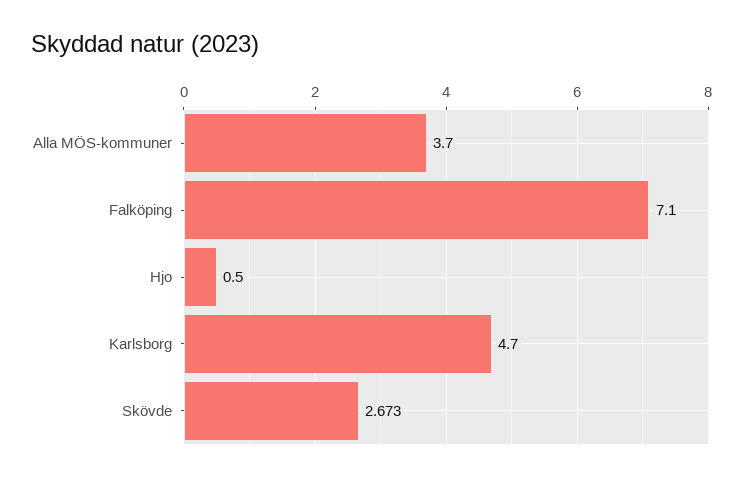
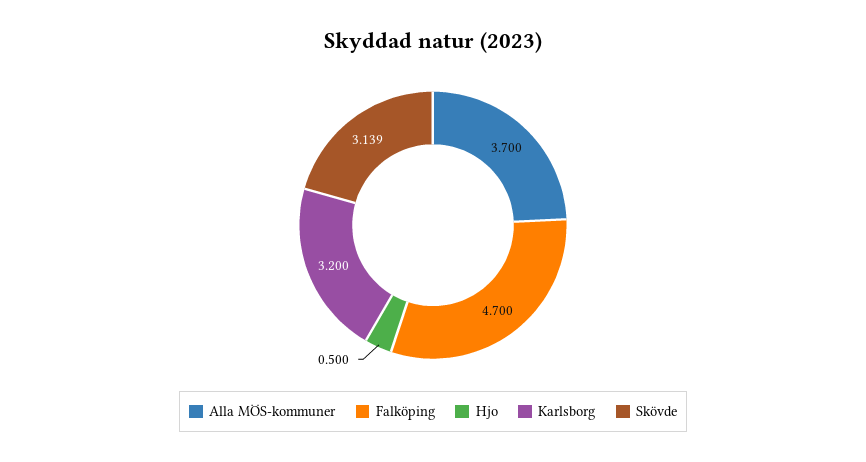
  {
    "Alla MÖS-kommuner": 3.7,
-   "Falköping": 7.1,
+   "Falköping": 4.7,
    "Hjo": 0.5,
-   "Karlsborg": 4.7,
+   "Karlsborg": 3.2,
-   "Skövde": 2.673
+   "Skövde": 3.139
  }

